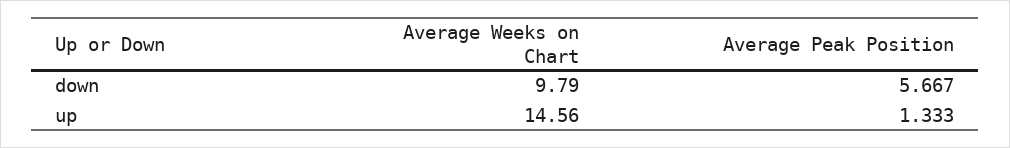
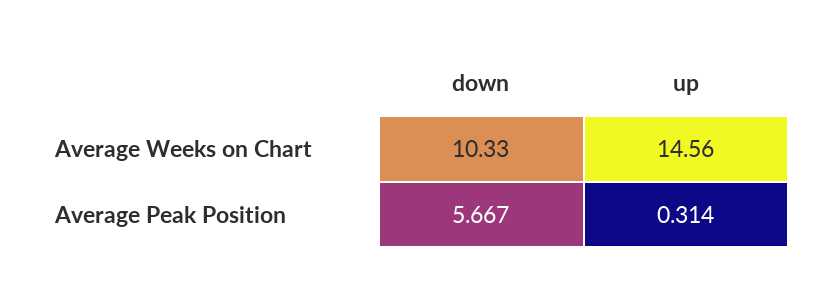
  {
    "Average Weeks on Chart": {
-     "down": 9.79,
+     "down": 10.33,
      "up": 14.56
    },
    "Average Peak Position": {
      "down": 5.667,
-     "up": 1.333
+     "up": 0.314
    }
  }

